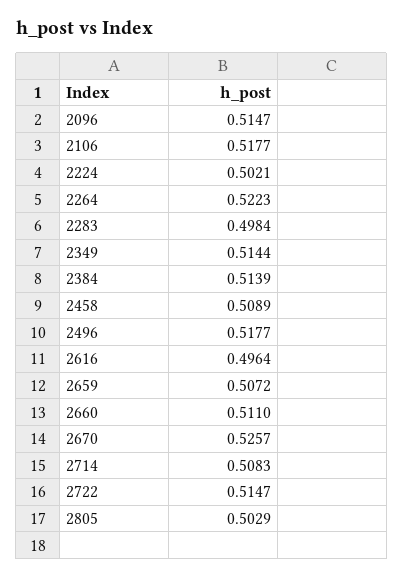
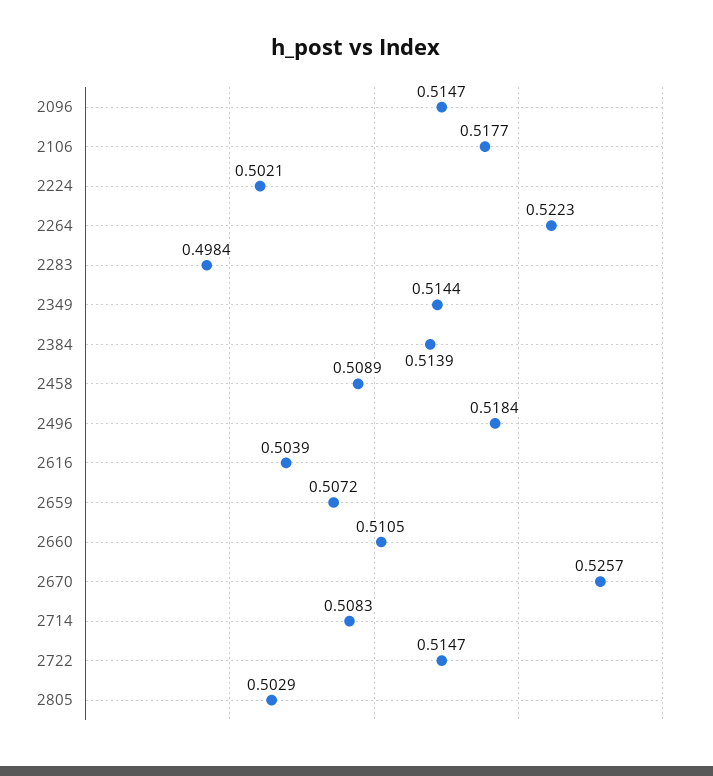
  {
    "2096": 0.5147,
    "2106": 0.5177,
    "2224": 0.5021,
    "2264": 0.5223,
    "2283": 0.4984,
    "2349": 0.5144,
    "2384": 0.5139,
    "2458": 0.5089,
-   "2496": 0.5177,
+   "2496": 0.5184,
-   "2616": 0.4964,
+   "2616": 0.5039,
    "2659": 0.5072,
-   "2660": 0.511,
+   "2660": 0.5105,
    "2670": 0.5257,
    "2714": 0.5083,
    "2722": 0.5147,
    "2805": 0.5029
  }

